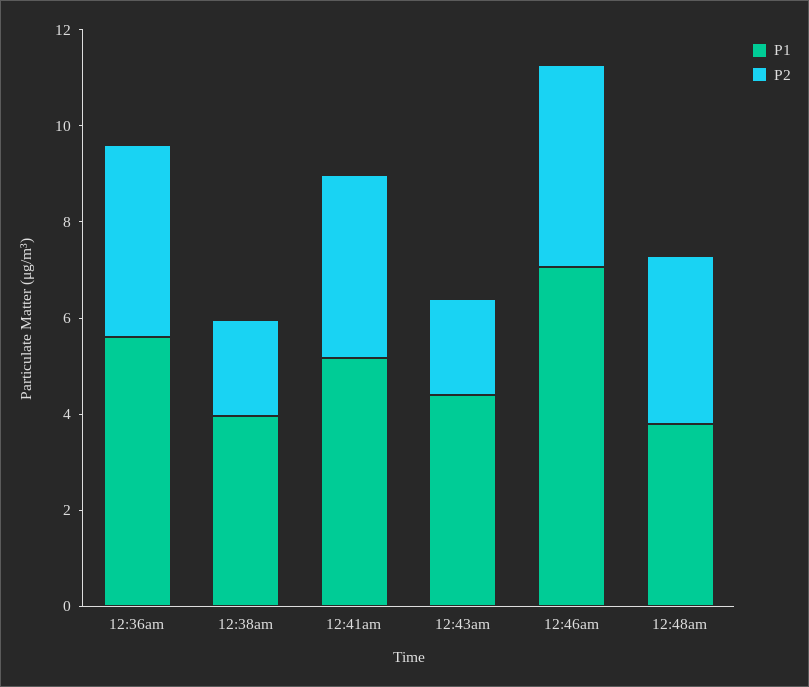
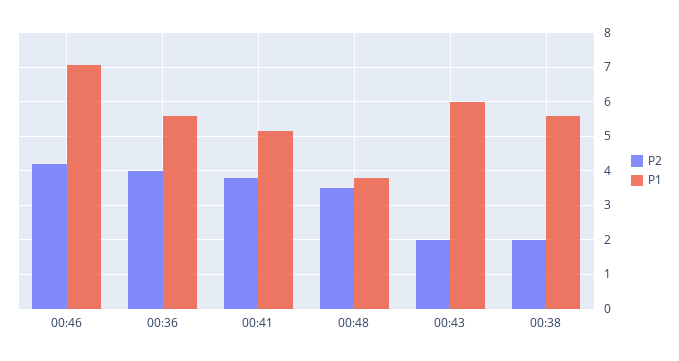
  {
    "P1": {
      "12:36am": 5.6,
-     "12:38am": 4,
+     "12:38am": 5.6,
      "12:41am": 5.2,
-     "12:43am": 4.5,
+     "12:43am": 6,
      "12:46am": 7,
      "12:48am": 3.8
    },
    "P2": {
      "12:36am": 4,
      "12:38am": 2,
      "12:41am": 3.8,
      "12:43am": 2,
      "12:46am": 4.2,
      "12:48am": 3.6
    }
  }

